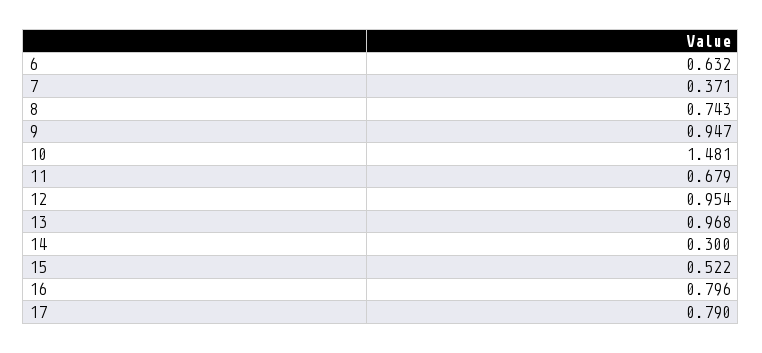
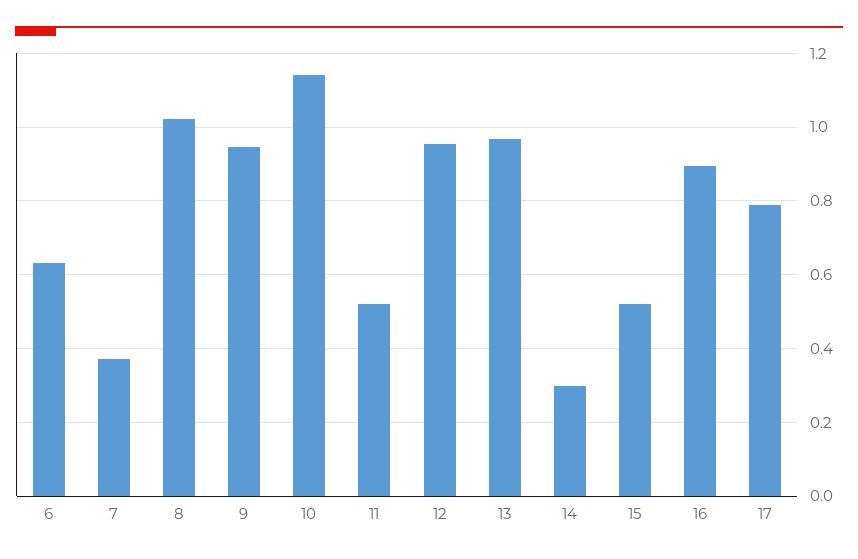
  {
    "6": 0.632,
    "7": 0.371,
-   "8": 0.743,
+   "8": 1.02,
    "9": 0.947,
-   "10": 1.481,
+   "10": 1.14,
-   "11": 0.679,
+   "11": 0.52,
    "12": 0.954,
    "13": 0.968,
    "14": 0.3,
    "15": 0.522,
-   "16": 0.796,
+   "16": 0.9,
    "17": 0.79
  }

